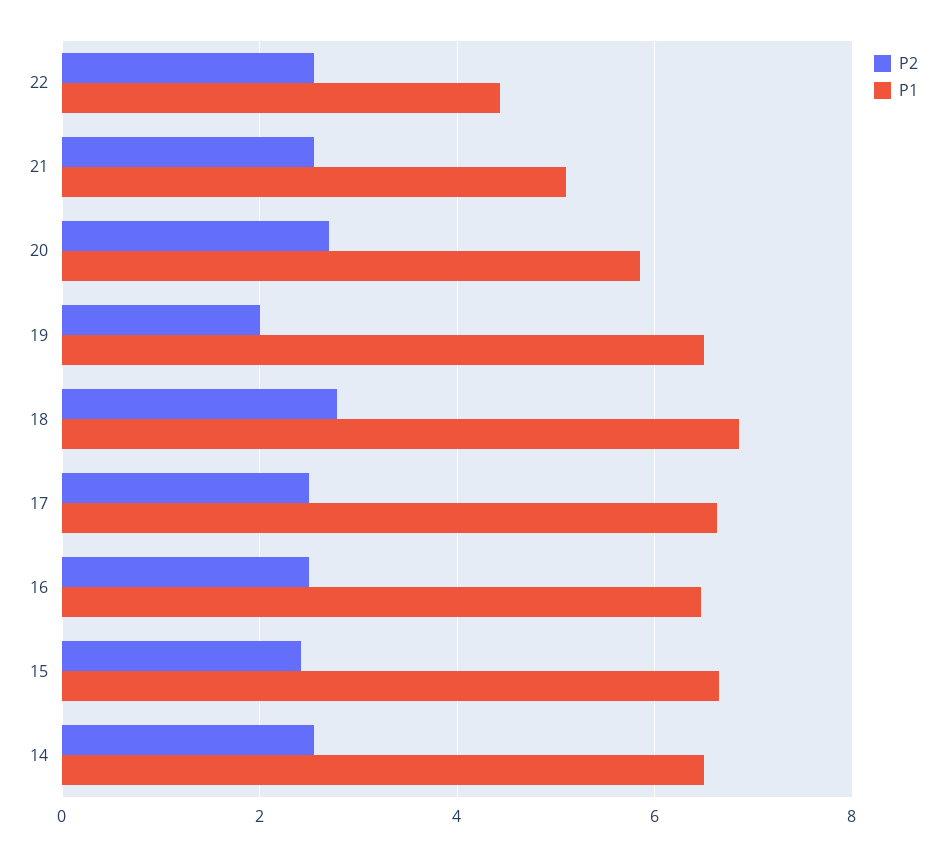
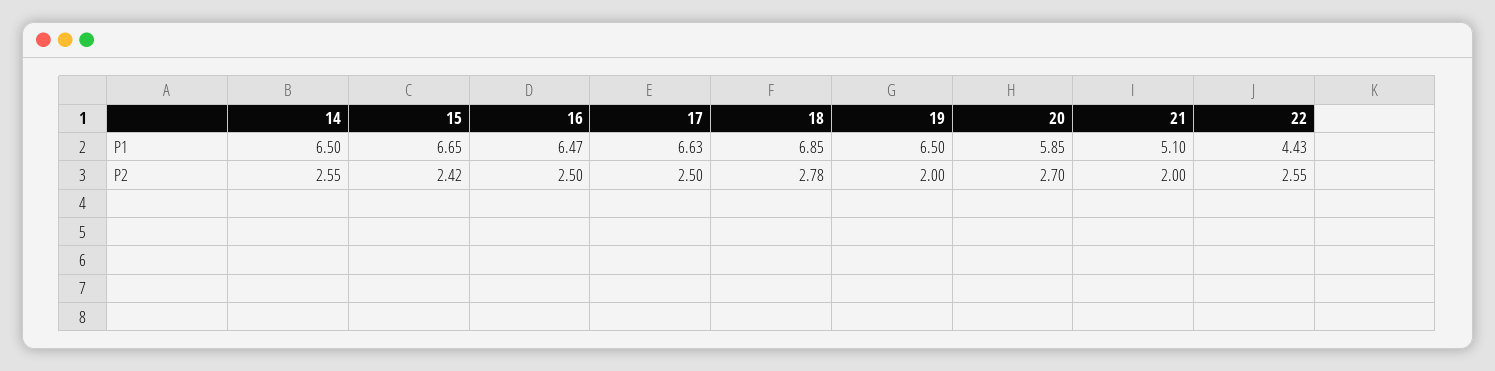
  {
    "P2": {
      "22": 2.55,
-     "21": 2.6,
+     "21": 2,
      "20": 2.7,
      "19": 2,
      "18": 2.78,
      "17": 2.5,
      "16": 2.5,
      "15": 2.42,
      "14": 2.55
    },
    "P1": {
      "22": 4.43,
      "21": 5.1,
      "20": 5.85,
      "19": 6.5,
      "18": 6.85,
      "17": 6.63,
      "16": 6.47,
      "15": 6.65,
      "14": 6.5
    }
  }

